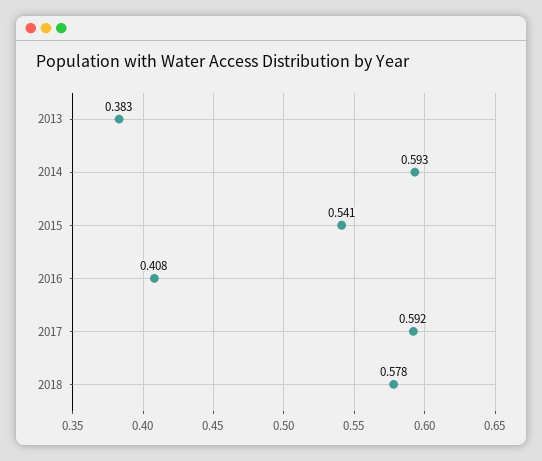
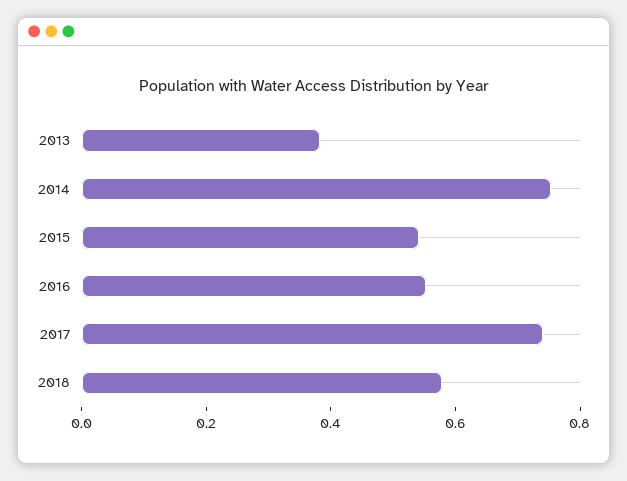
  {
    "2013": 0.383,
-   "2014": 0.593,
+   "2014": 0.75,
    "2015": 0.541,
-   "2016": 0.408,
+   "2016": 0.55,
-   "2017": 0.592,
+   "2017": 0.75,
    "2018": 0.578
  }

